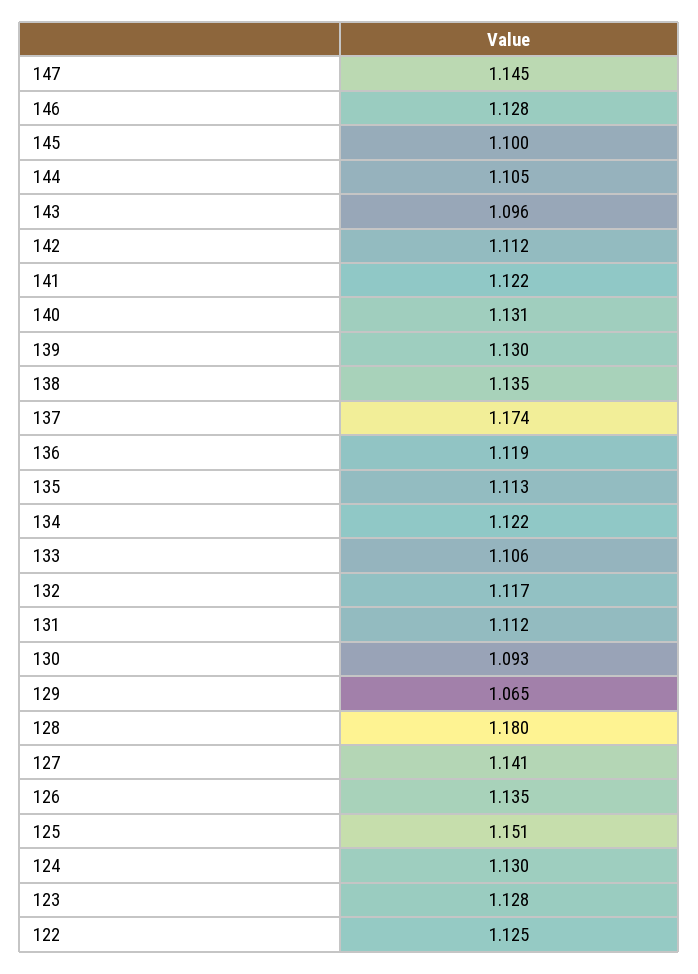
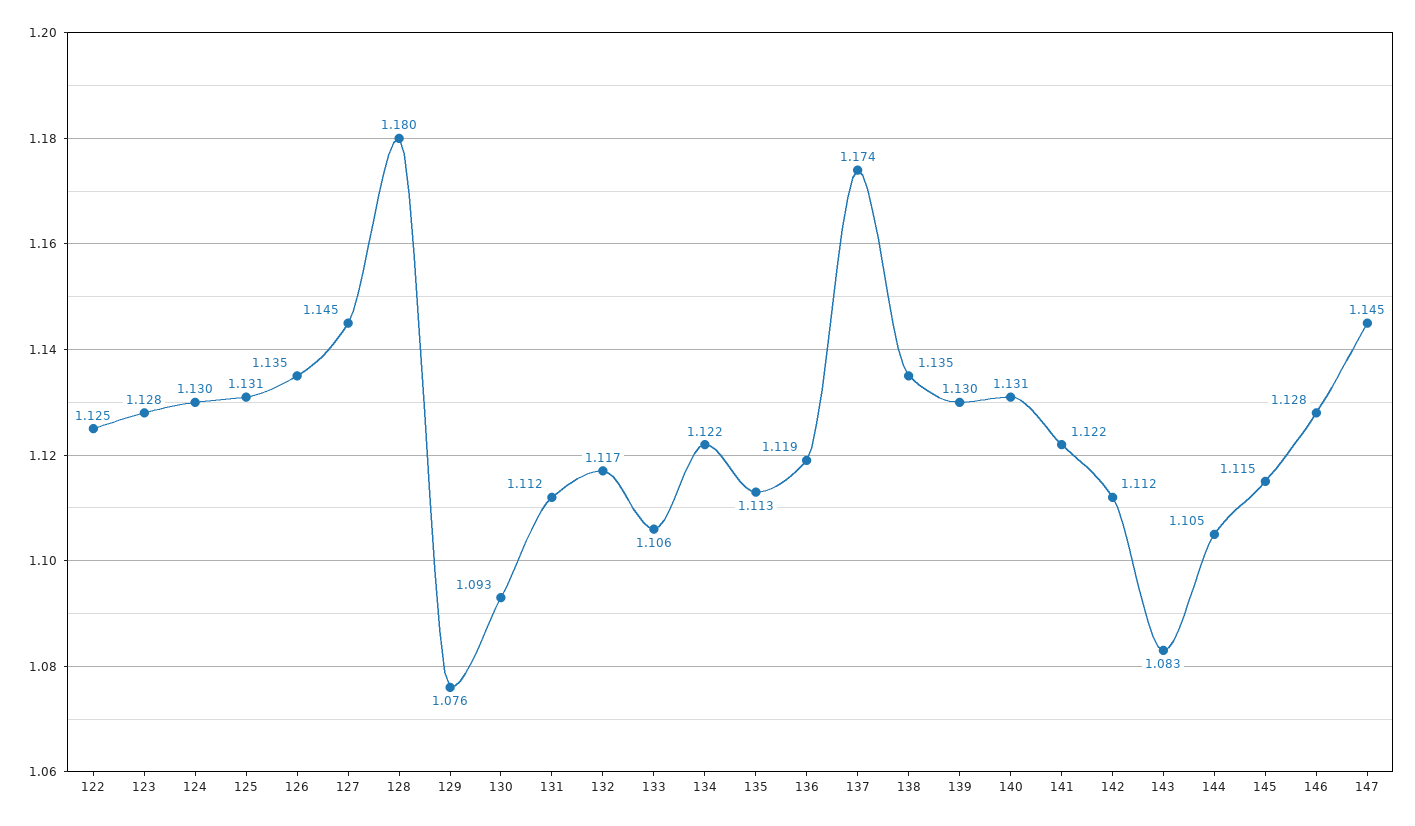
  {
    "147": 1.145,
    "146": 1.128,
-   "145": 1.1,
+   "145": 1.115,
    "144": 1.105,
-   "143": 1.096,
+   "143": 1.083,
    "142": 1.112,
    "141": 1.122,
    "140": 1.131,
    "139": 1.13,
    "138": 1.135,
    "137": 1.174,
    "136": 1.119,
    "135": 1.113,
    "134": 1.122,
    "133": 1.106,
    "132": 1.117,
    "131": 1.112,
    "130": 1.093,
-   "129": 1.065,
+   "129": 1.076,
    "128": 1.18,
-   "127": 1.141,
+   "127": 1.145,
    "126": 1.135,
-   "125": 1.151,
+   "125": 1.131,
    "124": 1.13,
    "123": 1.128,
    "122": 1.125
  }

